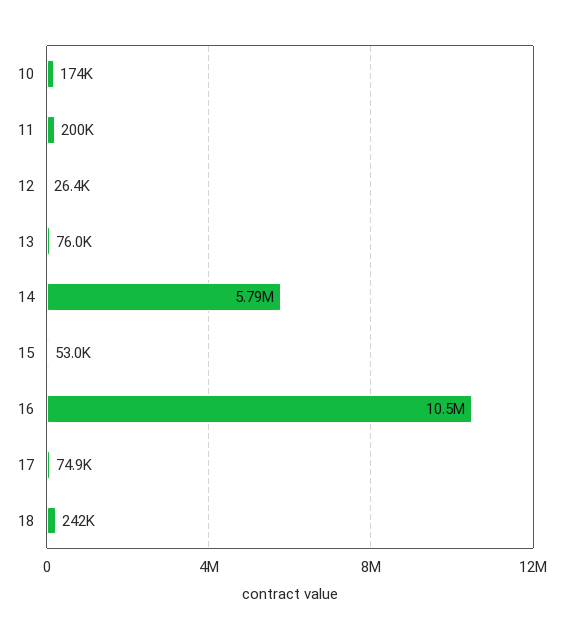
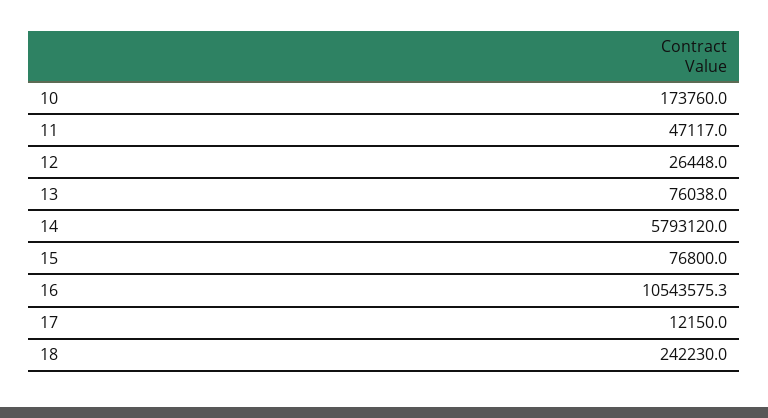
  {
    "10": 173760,
-   "11": 200000,
+   "11": 47117,
    "12": 26448,
    "13": 76038,
    "14": 5793120,
-   "15": 53000,
+   "15": 76800,
    "16": 10543575.3,
-   "17": 74900,
+   "17": 12150,
    "18": 242230
  }

